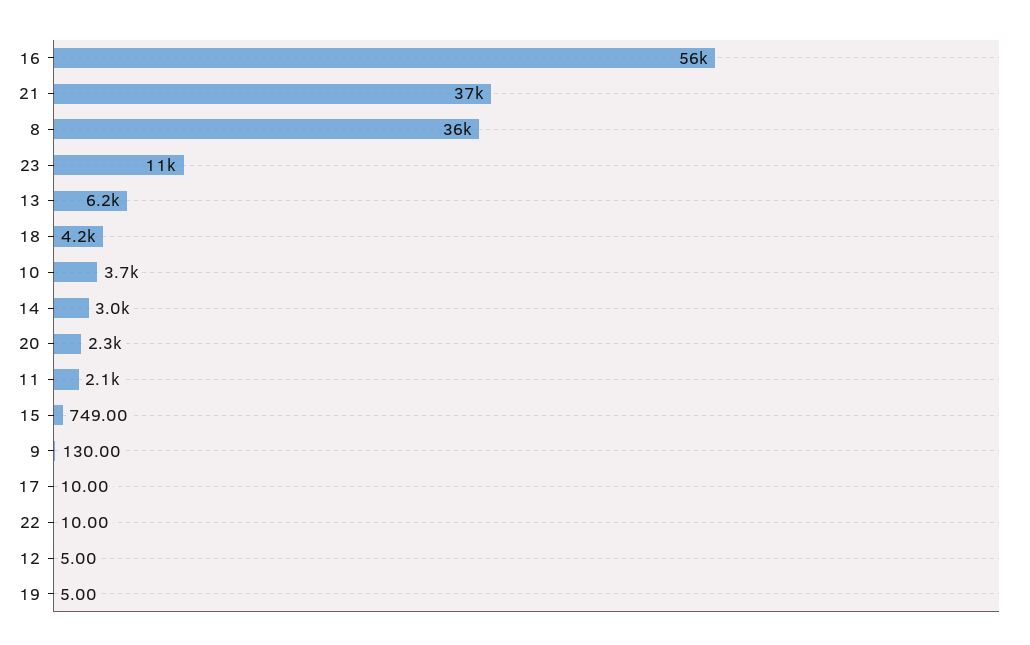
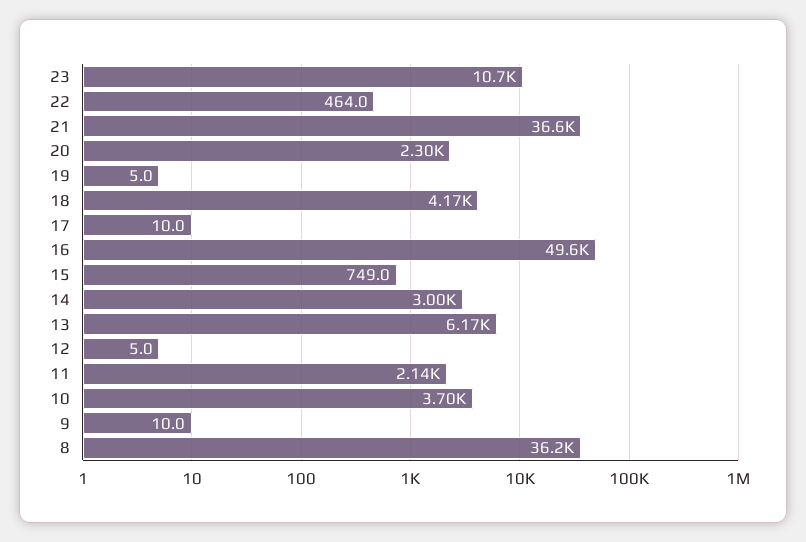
  {
-   "16": 56000,
+   "16": 49600,
    "21": 36600,
    "8": 36200,
    "23": 10700,
    "13": 6170,
    "18": 4170,
    "10": 3700,
    "14": 3000,
    "20": 2300,
    "11": 2140,
    "15": 749,
-   "9": 130,
+   "9": 10,
    "17": 10,
-   "22": 10,
+   "22": 464,
    "12": 5,
    "19": 5
  }

